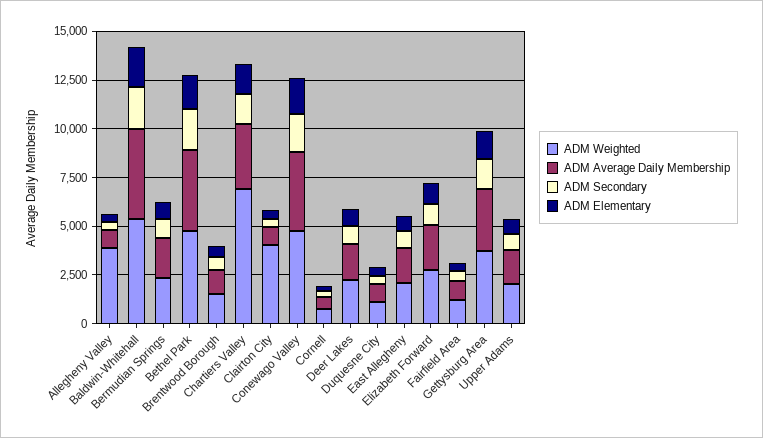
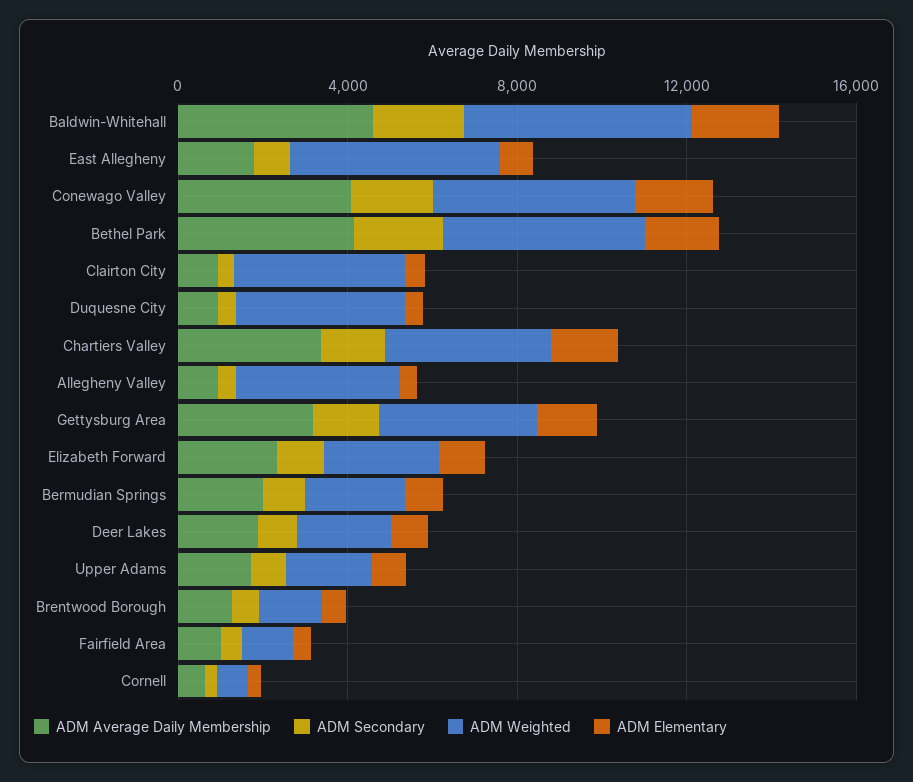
  {
    "ADM Weighted": {
      "Allegheny Valley": 4000,
      "Baldwin-Whitehall": 5500,
      "Bermudian Springs": 2500,
      "Bethel Park": 5000,
      "Brentwood Borough": 1500,
-     "Chartiers Valley": 7000,
+     "Chartiers Valley": 4000,
      "Clairton City": 4000,
      "Conewago Valley": 5000,
      "Cornell": 500,
      "Deer Lakes": 2000,
-     "Duquesne City": 1000,
+     "Duquesne City": 4000,
-     "East Allegheny": 2000,
+     "East Allegheny": 5000,
      "Elizabeth Forward": 2500,
      "Fairfield Area": 1000,
      "Gettysburg Area": 3500,
      "Upper Adams": 2000
    },
    "ADM Average Daily Membership": {
      "Allegheny Valley": 1000,
      "Baldwin-Whitehall": 4500,
      "Bermudian Springs": 2000,
      "Bethel Park": 4000,
      "Brentwood Borough": 1500,
      "Chartiers Valley": 3500,
      "Clairton City": 1000,
      "Conewago Valley": 4000,
      "Cornell": 500,
      "Deer Lakes": 2000,
      "Duquesne City": 1000,
      "East Allegheny": 2000,
      "Elizabeth Forward": 2500,
      "Fairfield Area": 1000,
      "Gettysburg Area": 3000,
      "Upper Adams": 1500
    },
    "ADM Secondary": {
      "Allegheny Valley": 500,
      "Baldwin-Whitehall": 2000,
      "Bermudian Springs": 1000,
      "Bethel Park": 2000,
      "Brentwood Borough": 500,
      "Chartiers Valley": 1500,
      "Clairton City": 500,
      "Conewago Valley": 2000,
      "Cornell": 500,
      "Deer Lakes": 1000,
      "Duquesne City": 500,
      "East Allegheny": 1000,
      "Elizabeth Forward": 1000,
      "Fairfield Area": 500,
      "Gettysburg Area": 1500,
      "Upper Adams": 1000
    },
    "ADM Elementary": {
      "Allegheny Valley": 500,
      "Baldwin-Whitehall": 2000,
      "Bermudian Springs": 1000,
      "Bethel Park": 2000,
      "Brentwood Borough": 500,
      "Chartiers Valley": 1500,
      "Clairton City": 500,
      "Conewago Valley": 2000,
      "Cornell": 500,
      "Deer Lakes": 1000,
      "Duquesne City": 500,
      "East Allegheny": 1000,
      "Elizabeth Forward": 1000,
      "Fairfield Area": 500,
      "Gettysburg Area": 1500,
      "Upper Adams": 1000
    }
  }

